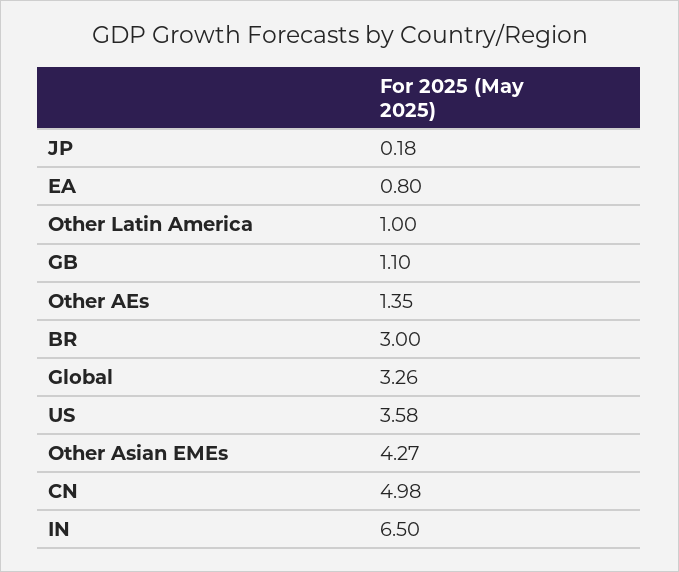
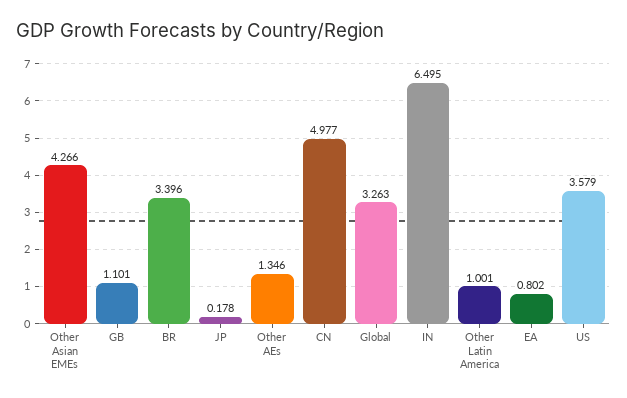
  {
    "JP": 0.178,
    "EA": 0.802,
    "Other Latin America": 1.001,
    "GB": 1.101,
    "Other AEs": 1.346,
-   "BR": 3,
+   "BR": 3.396,
    "Global": 3.263,
    "US": 3.579,
    "Other Asian EMEs": 4.266,
    "CN": 4.977,
    "IN": 6.495
  }

